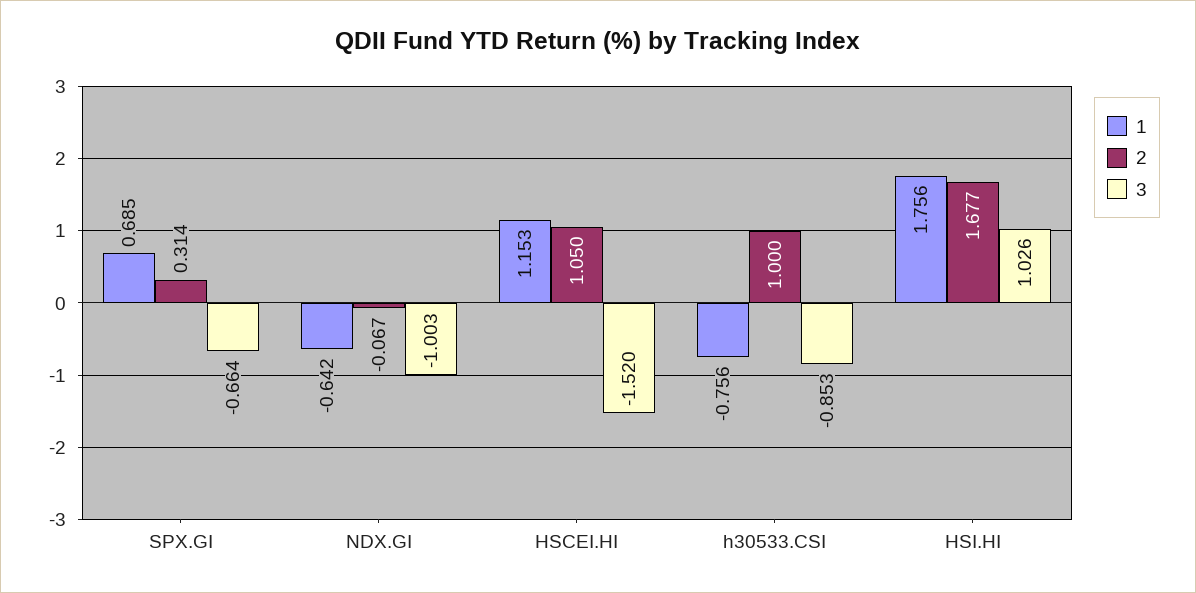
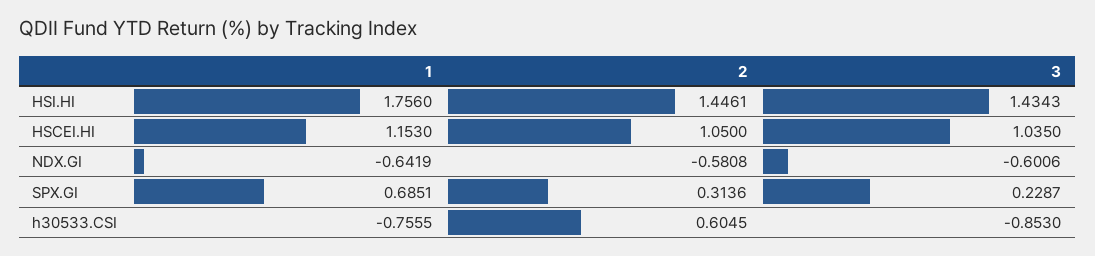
  {
    "1": {
      "SPX.GI": 0.6851,
      "NDX.GI": -0.6419,
      "HSCEI.HI": 1.153,
      "h30533.CSI": -0.7555,
      "HSI.HI": 1.756
    },
    "2": {
      "SPX.GI": 0.3136,
-     "NDX.GI": -0.067,
+     "NDX.GI": -0.5808,
      "HSCEI.HI": 1.05,
-     "h30533.CSI": 1,
+     "h30533.CSI": 0.6045,
-     "HSI.HI": 1.677
+     "HSI.HI": 1.4461
    },
    "3": {
-     "SPX.GI": -0.664,
+     "SPX.GI": 0.2287,
-     "NDX.GI": -1.003,
+     "NDX.GI": -0.6006,
-     "HSCEI.HI": -1.52,
+     "HSCEI.HI": 1.035,
      "h30533.CSI": -0.853,
-     "HSI.HI": 1.026
+     "HSI.HI": 1.4343
    }
  }

